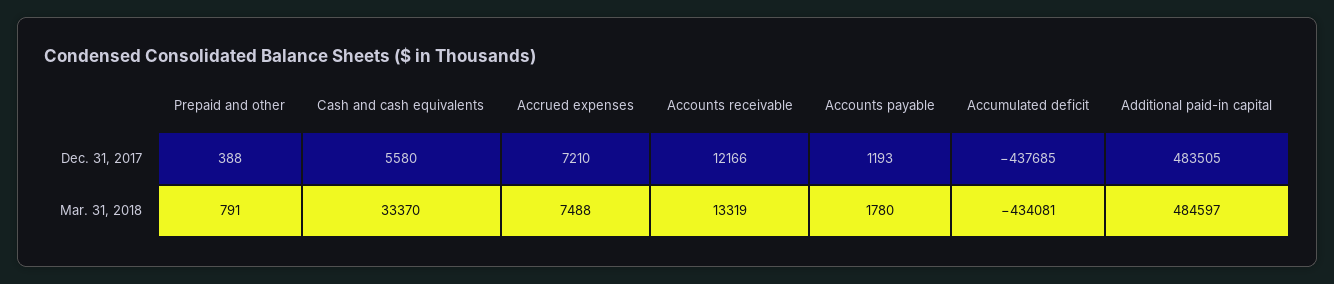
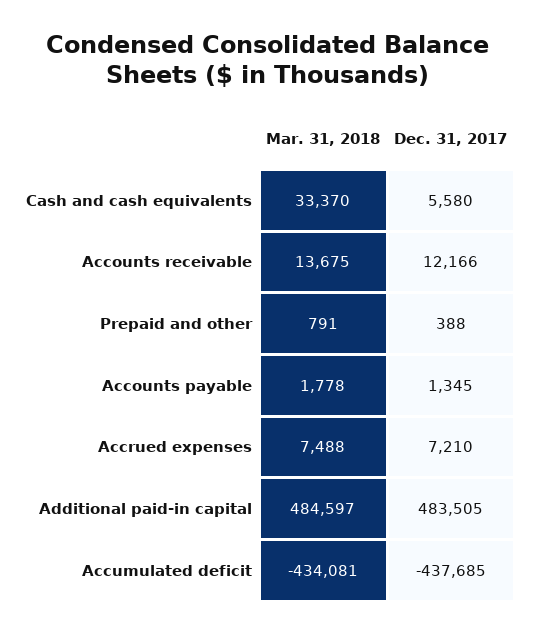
  {
    "Prepaid and other": {
      "Dec. 31, 2017": 388,
      "Mar. 31, 2018": 791
    },
    "Cash and cash equivalents": {
      "Dec. 31, 2017": 5580,
      "Mar. 31, 2018": 33370
    },
    "Accrued expenses": {
      "Dec. 31, 2017": 7210,
      "Mar. 31, 2018": 7488
    },
    "Accounts receivable": {
      "Dec. 31, 2017": 12166,
-     "Mar. 31, 2018": 13319
+     "Mar. 31, 2018": 13675
    },
    "Accounts payable": {
-     "Dec. 31, 2017": 1193,
+     "Dec. 31, 2017": 1345,
-     "Mar. 31, 2018": 1780
+     "Mar. 31, 2018": 1778
    },
    "Accumulated deficit": {
      "Dec. 31, 2017": -437685,
      "Mar. 31, 2018": -434081
    },
    "Additional paid-in capital": {
      "Dec. 31, 2017": 483505,
      "Mar. 31, 2018": 484597
    }
  }

